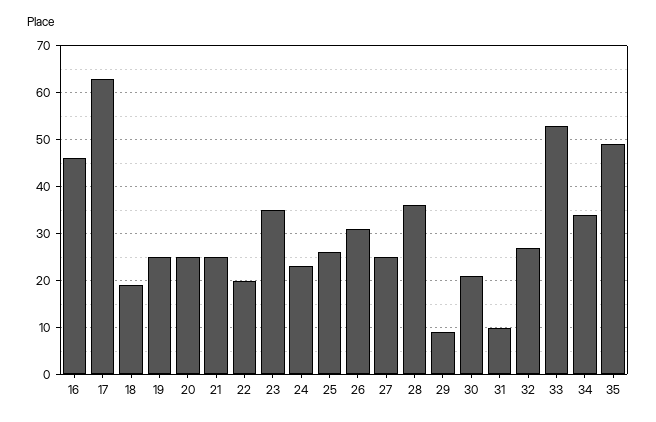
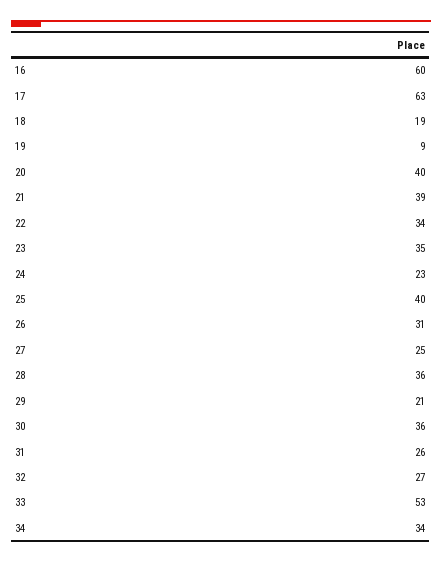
  {
-   "16": 45,
+   "16": 60,
    "17": 63,
    "18": 19,
-   "19": 25,
+   "19": 9,
-   "20": 25,
+   "20": 40,
-   "21": 25,
+   "21": 39,
-   "22": 20,
+   "22": 34,
    "23": 35,
    "24": 23,
-   "25": 25,
+   "25": 40,
    "26": 31,
    "27": 25,
    "28": 36,
-   "29": 10,
+   "29": 21,
-   "30": 20,
+   "30": 36,
-   "31": 10,
+   "31": 26,
    "32": 27,
    "33": 53,
-   "34": 34,
+   "34": 34
-   "35": 50
  }

